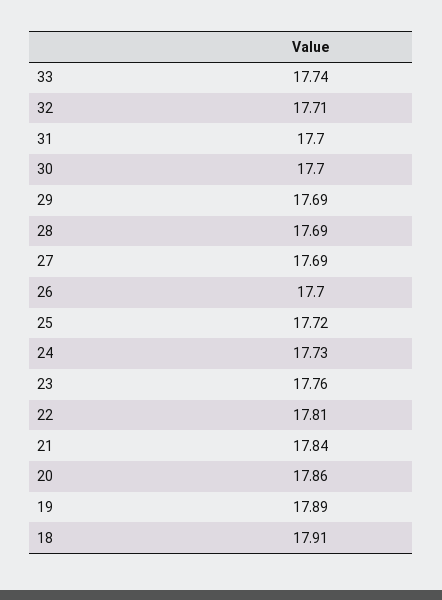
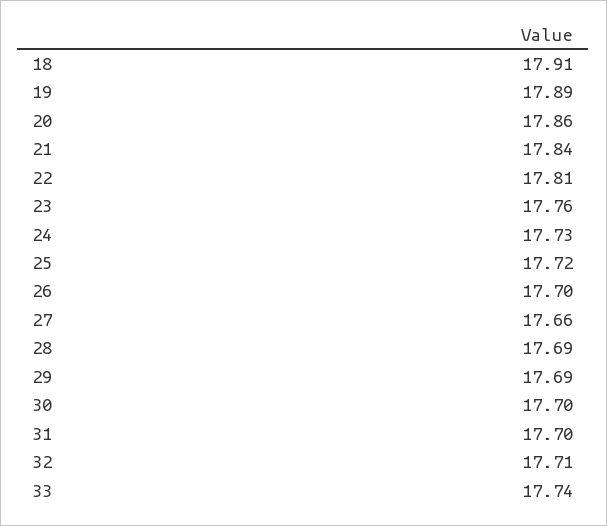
  {
    "33": 17.74,
    "32": 17.71,
    "31": 17.7,
    "30": 17.7,
    "29": 17.69,
    "28": 17.69,
-   "27": 17.69,
+   "27": 17.66,
    "26": 17.7,
    "25": 17.72,
    "24": 17.73,
    "23": 17.76,
    "22": 17.81,
    "21": 17.84,
    "20": 17.86,
    "19": 17.89,
    "18": 17.91
  }

